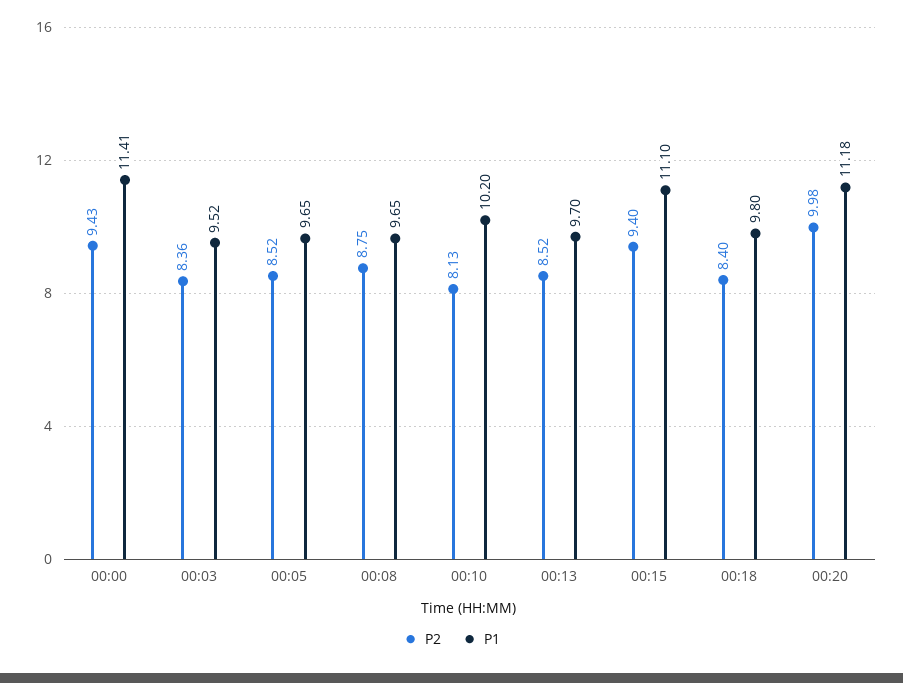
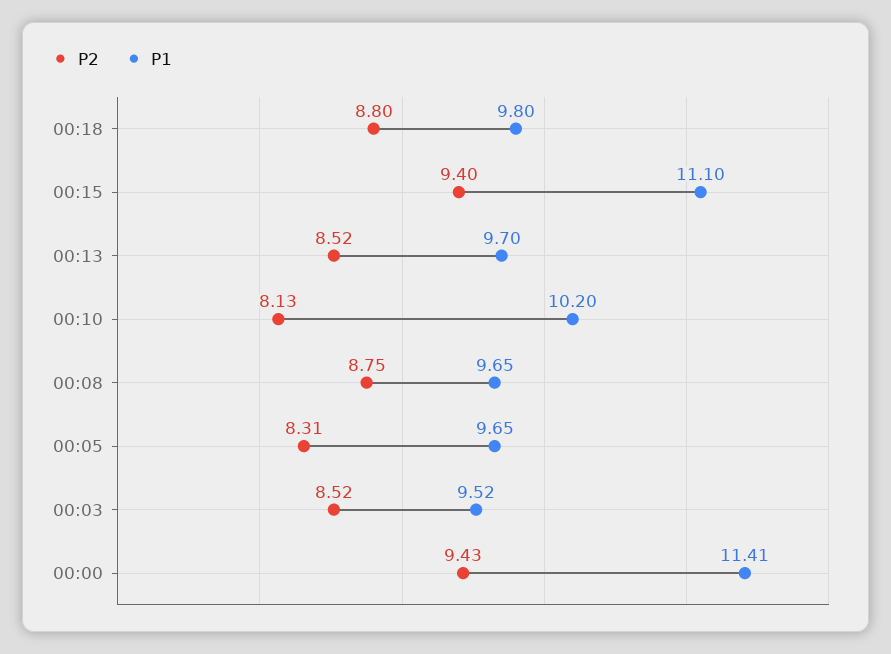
  {
    "P2": {
      "00:00": 9.43,
-     "00:03": 8.36,
+     "00:03": 8.52,
-     "00:05": 8.52,
+     "00:05": 8.31,
      "00:08": 8.75,
      "00:10": 8.13,
      "00:13": 8.52,
      "00:15": 9.4,
-     "00:18": 8.4,
+     "00:18": 8.8
-     "00:20": 9.98
    },
    "P1": {
      "00:00": 11.41,
      "00:03": 9.52,
      "00:05": 9.65,
      "00:08": 9.65,
      "00:10": 10.2,
      "00:13": 9.7,
      "00:15": 11.1,
-     "00:18": 9.8,
+     "00:18": 9.8
-     "00:20": 11.18
    }
  }

